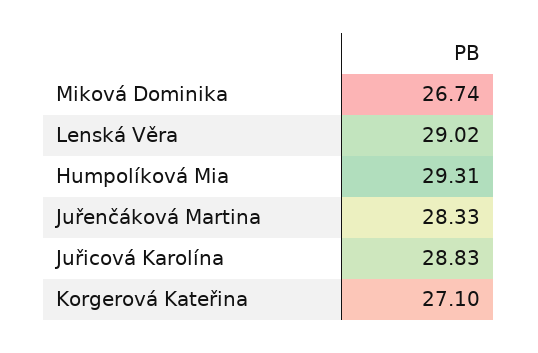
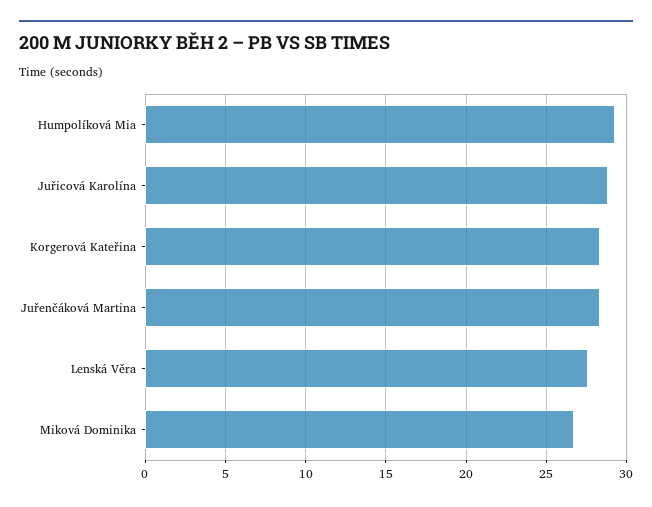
  {
    "Miková Dominika": 26.74,
-   "Lenská Věra": 29.02,
+   "Lenská Věra": 27.5,
    "Humpolíková Mia": 29.31,
    "Juřenčáková Martina": 28.33,
    "Juřicová Karolína": 28.83,
-   "Korgerová Kateřina": 27.1
+   "Korgerová Kateřina": 28.5
  }

